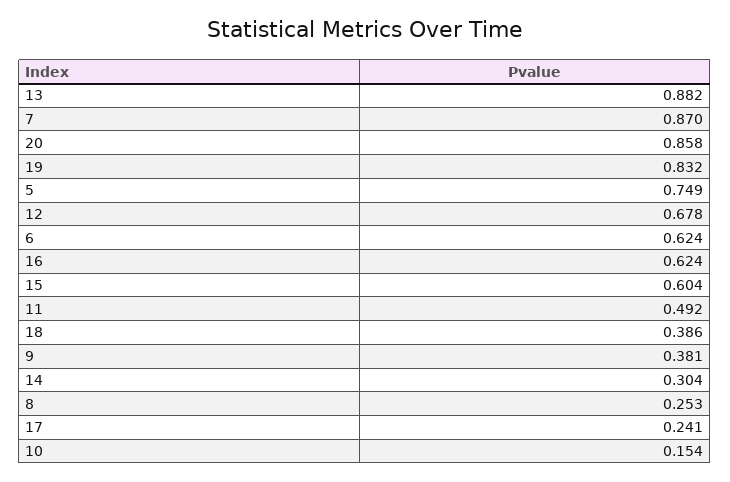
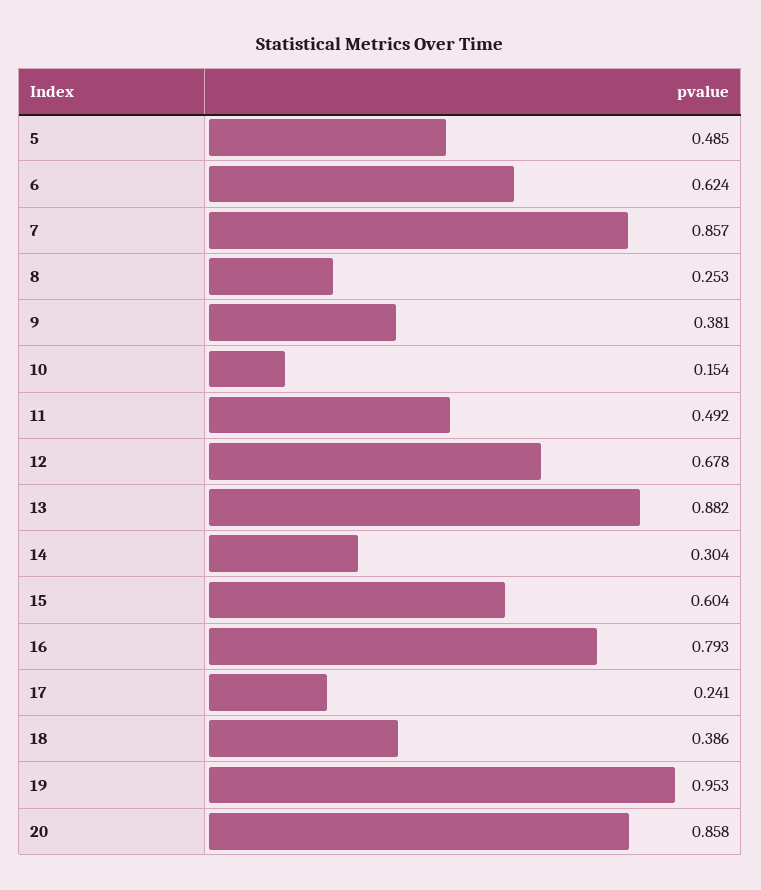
  {
    "13": 0.882,
-   "7": 0.87,
+   "7": 0.857,
    "20": 0.858,
-   "19": 0.832,
+   "19": 0.953,
-   "5": 0.749,
+   "5": 0.485,
    "12": 0.678,
    "6": 0.624,
-   "16": 0.624,
+   "16": 0.793,
    "15": 0.604,
    "11": 0.492,
    "18": 0.386,
    "9": 0.381,
    "14": 0.304,
    "8": 0.253,
    "17": 0.241,
    "10": 0.154
  }

